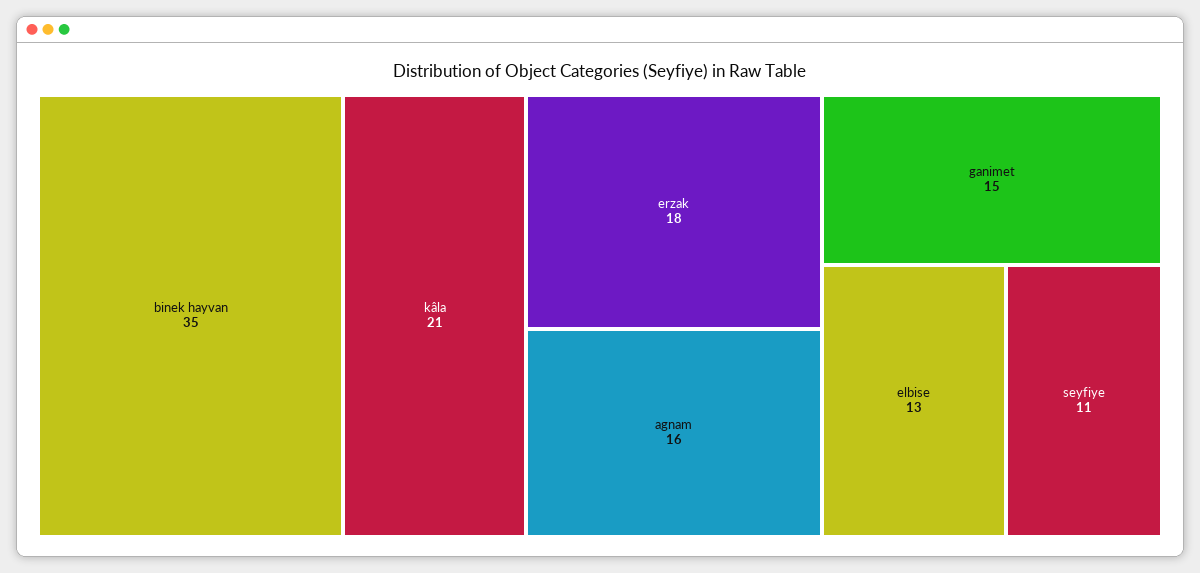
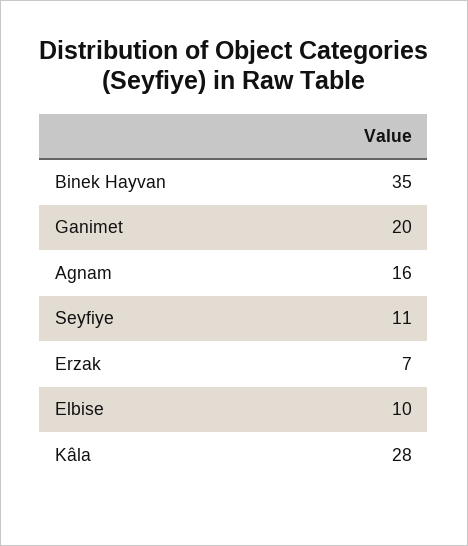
  {
    "binek hayvan": 35,
-   "kâla": 21,
+   "kâla": 28,
-   "erzak": 18,
+   "erzak": 7,
    "agnam": 16,
-   "ganimet": 15,
+   "ganimet": 20,
-   "elbise": 13,
+   "elbise": 10,
    "seyfiye": 11
  }

